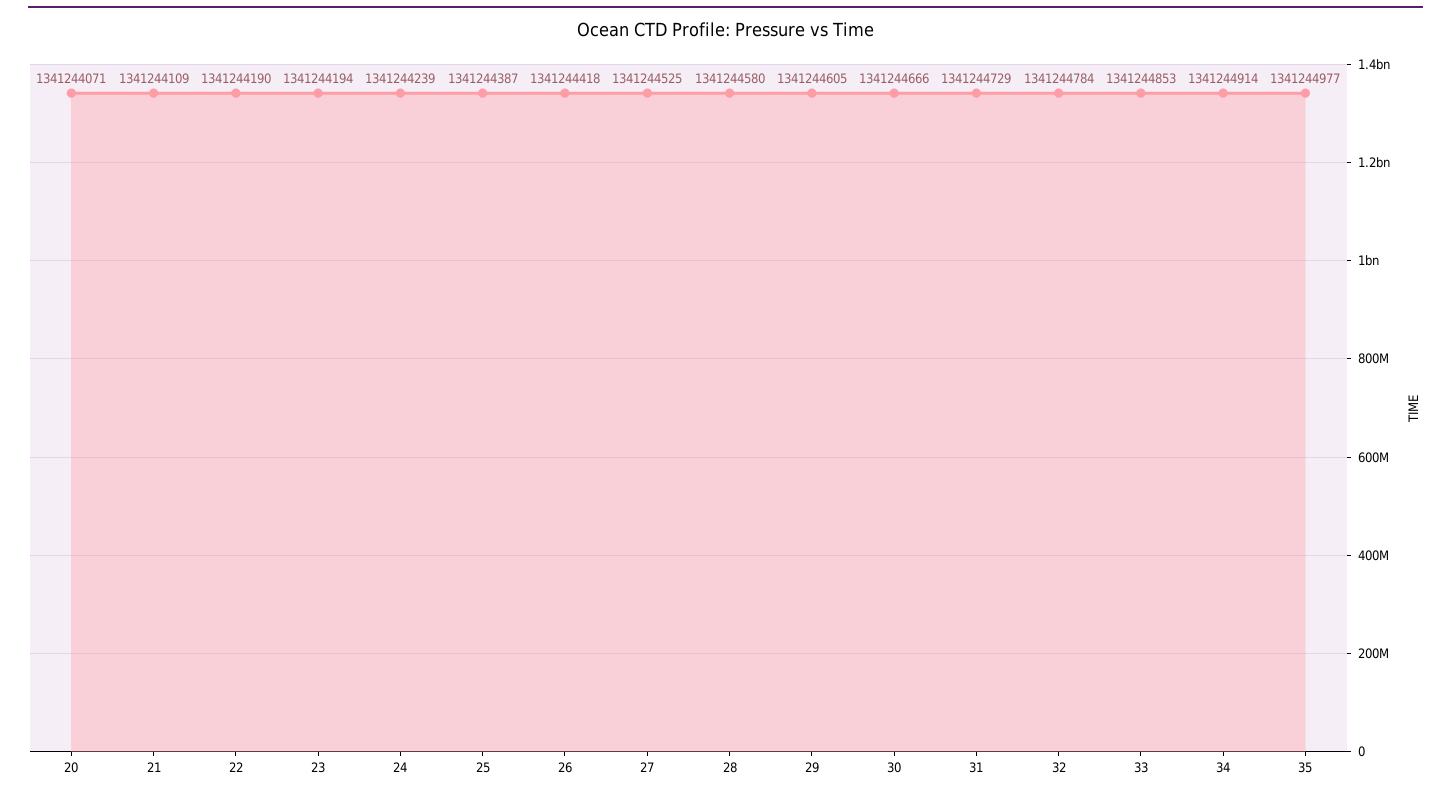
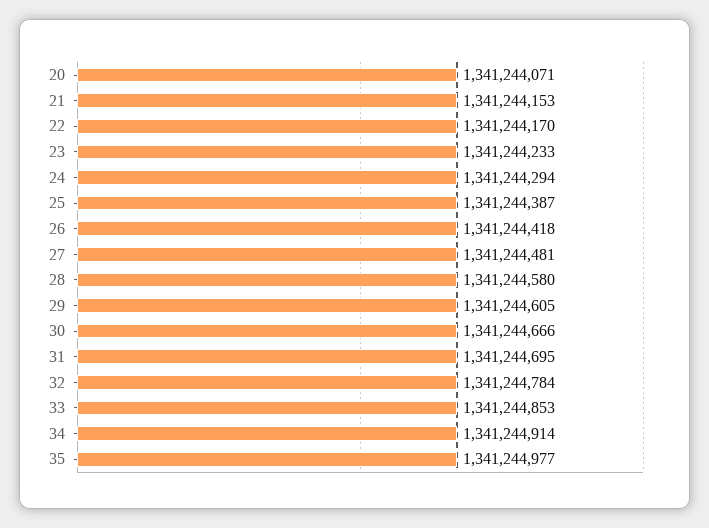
  {
    "20": 1341244071,
-   "21": 1341244109,
+   "21": 1341244153,
-   "22": 1341244190,
+   "22": 1341244170,
-   "23": 1341244194,
+   "23": 1341244233,
-   "24": 1341244239,
+   "24": 1341244294,
    "25": 1341244387,
    "26": 1341244418,
-   "27": 1341244525,
+   "27": 1341244481,
    "28": 1341244580,
    "29": 1341244605,
    "30": 1341244666,
-   "31": 1341244729,
+   "31": 1341244695,
    "32": 1341244784,
    "33": 1341244853,
    "34": 1341244914,
    "35": 1341244977
  }

